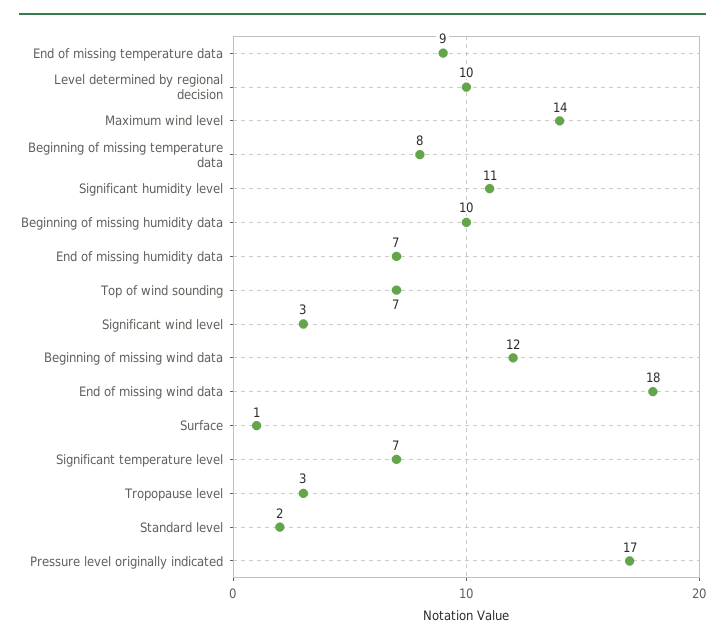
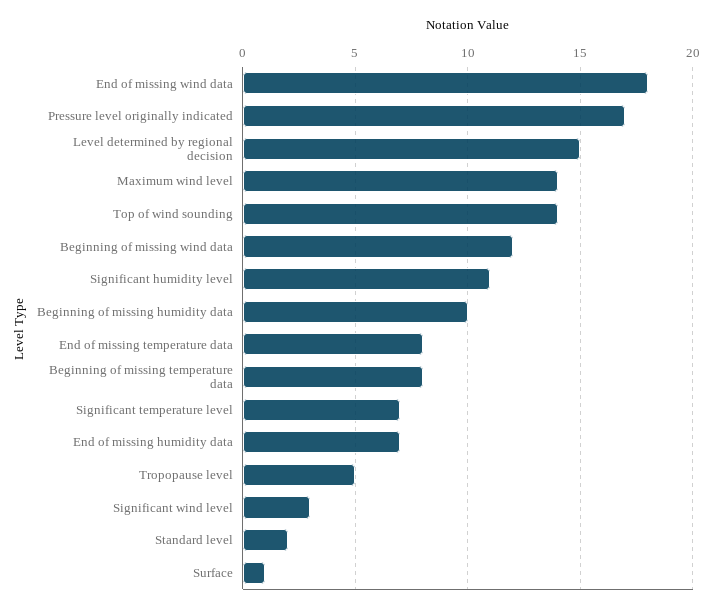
  {
-   "End of missing temperature data": 9,
+   "End of missing temperature data": 8,
-   "Level determined by regional decision": 10,
+   "Level determined by regional decision": 15,
    "Maximum wind level": 14,
    "Beginning of missing temperature data": 8,
    "Significant humidity level": 11,
    "Beginning of missing humidity data": 10,
    "End of missing humidity data": 7,
-   "Top of wind sounding": 7,
+   "Top of wind sounding": 14,
    "Significant wind level": 3,
    "Beginning of missing wind data": 12,
    "End of missing wind data": 18,
    "Surface": 1,
    "Significant temperature level": 7,
-   "Tropopause level": 3,
+   "Tropopause level": 5,
    "Standard level": 2,
    "Pressure level originally indicated": 17
  }

